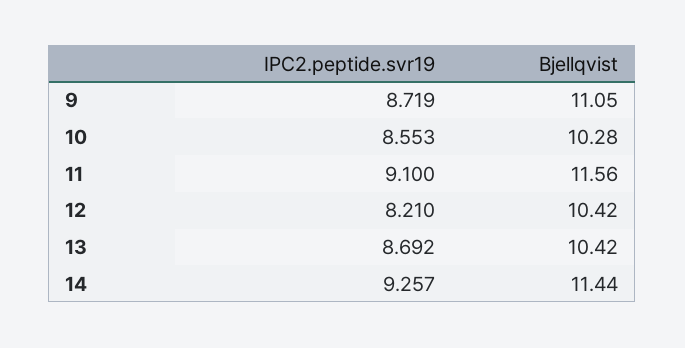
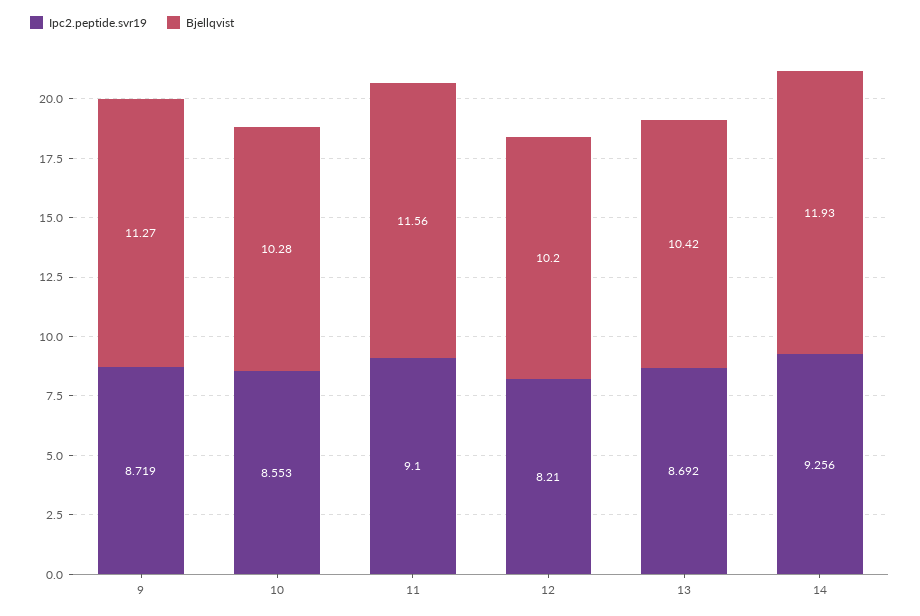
  {
    "IPC2.peptide.svr19": {
      "9": 8.719,
      "10": 8.553,
      "11": 9.1,
      "12": 8.21,
      "13": 8.692,
-     "14": 9.257
+     "14": 9.256
    },
    "Bjellqvist": {
-     "9": 11.05,
+     "9": 11.27,
      "10": 10.28,
      "11": 11.56,
-     "12": 10.42,
+     "12": 10.2,
      "13": 10.42,
-     "14": 11.44
+     "14": 11.93
    }
  }

